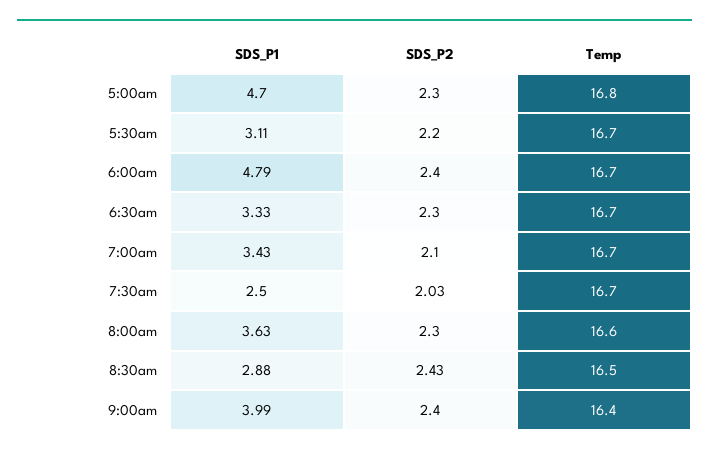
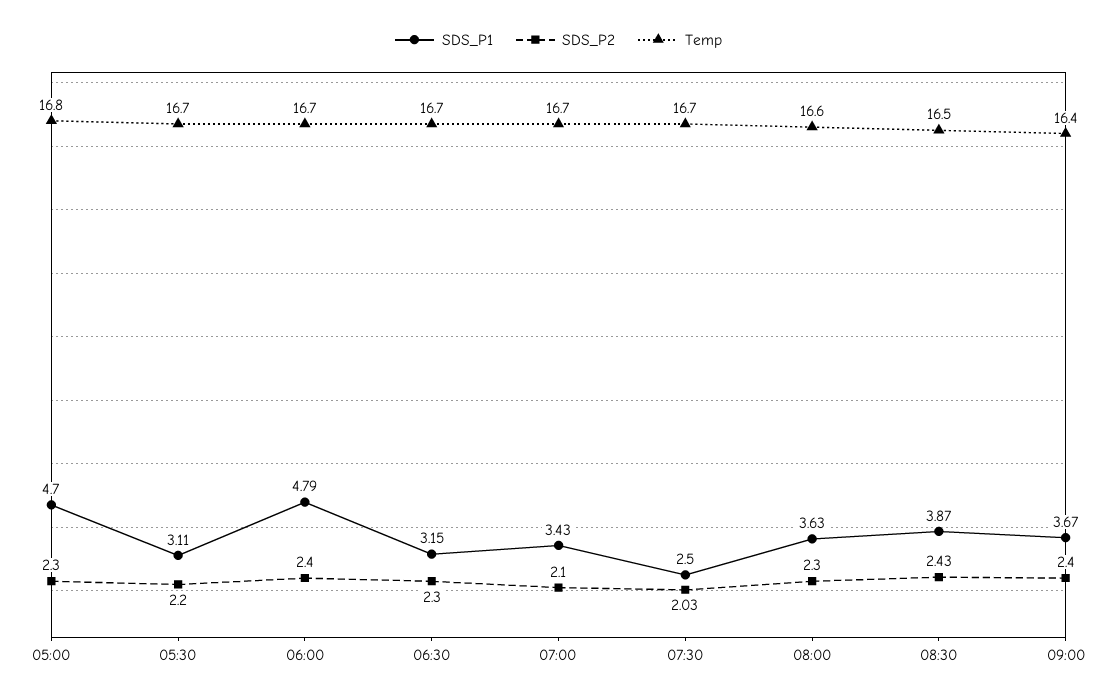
  {
    "SDS_P1": {
      "5:00am": 4.7,
      "5:30am": 3.11,
      "6:00am": 4.79,
-     "6:30am": 3.33,
+     "6:30am": 3.15,
      "7:00am": 3.43,
      "7:30am": 2.5,
      "8:00am": 3.63,
-     "8:30am": 2.88,
+     "8:30am": 3.87,
-     "9:00am": 3.99
+     "9:00am": 3.67
    },
    "SDS_P2": {
      "5:00am": 2.3,
      "5:30am": 2.2,
      "6:00am": 2.4,
      "6:30am": 2.3,
      "7:00am": 2.1,
      "7:30am": 2.03,
      "8:00am": 2.3,
      "8:30am": 2.43,
      "9:00am": 2.4
    },
    "Temp": {
      "5:00am": 16.8,
      "5:30am": 16.7,
      "6:00am": 16.7,
      "6:30am": 16.7,
      "7:00am": 16.7,
      "7:30am": 16.7,
      "8:00am": 16.6,
      "8:30am": 16.5,
      "9:00am": 16.4
    }
  }

